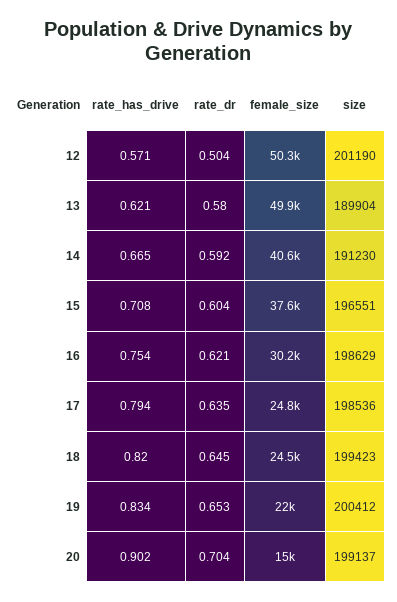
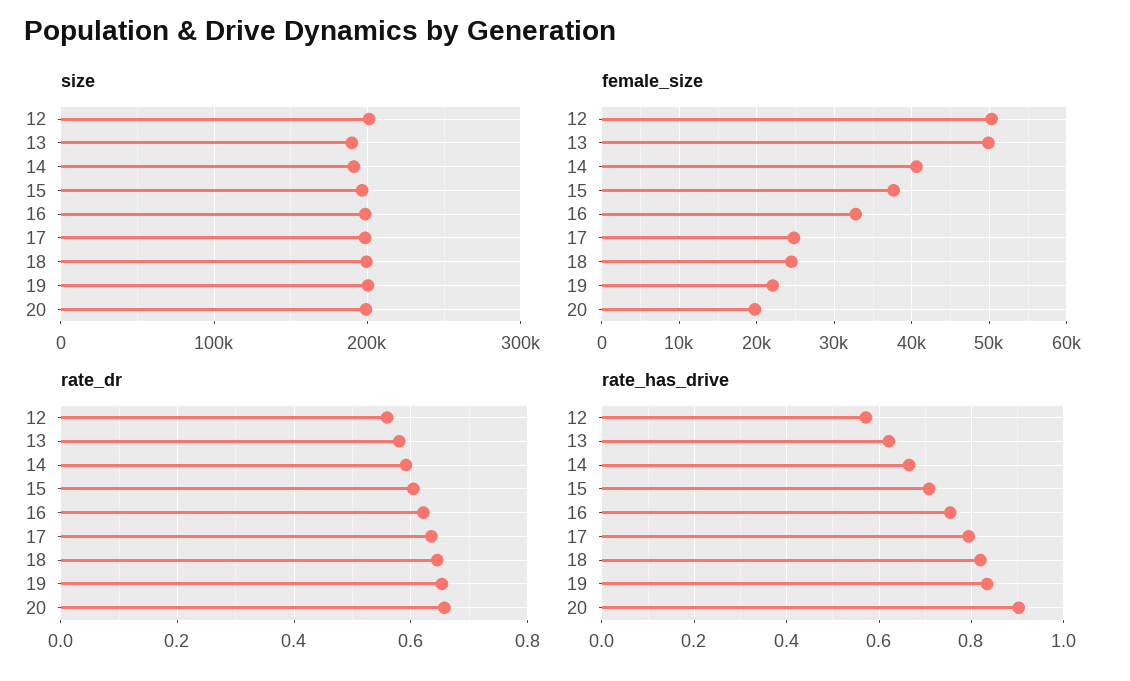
  {
    "rate_has_drive": {
      "12": 0.571,
      "13": 0.621,
      "14": 0.665,
      "15": 0.708,
      "16": 0.754,
      "17": 0.794,
      "18": 0.82,
      "19": 0.834,
      "20": 0.902
    },
    "rate_dr": {
-     "12": 0.504,
+     "12": 0.56,
      "13": 0.58,
      "14": 0.592,
      "15": 0.604,
      "16": 0.621,
      "17": 0.635,
      "18": 0.645,
      "19": 0.653,
-     "20": 0.704
+     "20": 0.66
    },
    "female_size": {
      "12": 50300,
      "13": 49900,
      "14": 40600,
      "15": 37600,
-     "16": 30200,
+     "16": 33000,
      "17": 24800,
      "18": 24500,
      "19": 22000,
-     "20": 15000
+     "20": 20000
    },
    "size": {
      "12": 201190,
      "13": 189904,
      "14": 191230,
      "15": 196551,
      "16": 198629,
      "17": 198536,
      "18": 199423,
      "19": 200412,
      "20": 199137
    }
  }

